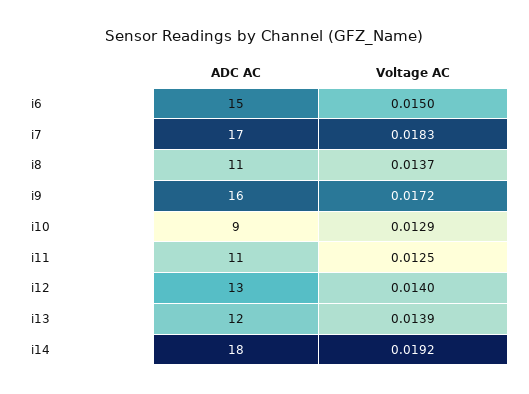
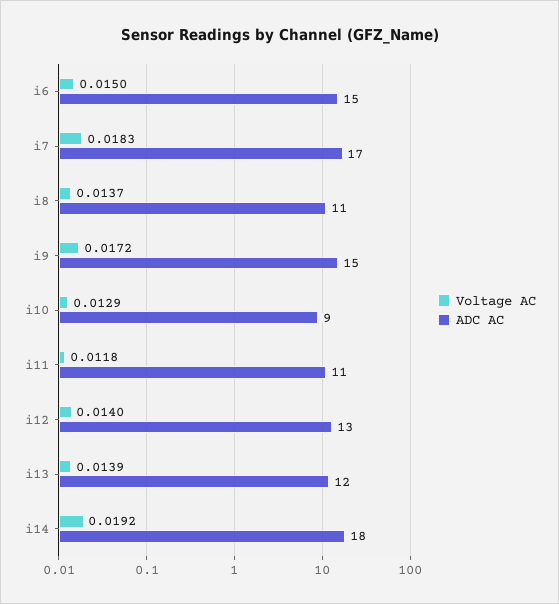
  {
    "ADC AC": {
      "i6": 15,
      "i7": 17,
      "i8": 11,
-     "i9": 16,
+     "i9": 15,
      "i10": 9,
      "i11": 11,
      "i12": 13,
      "i13": 12,
      "i14": 18
    },
    "Voltage AC": {
      "i6": 0.015,
      "i7": 0.0183,
      "i8": 0.0137,
      "i9": 0.0172,
      "i10": 0.0129,
-     "i11": 0.0125,
+     "i11": 0.0118,
      "i12": 0.014,
      "i13": 0.0139,
      "i14": 0.0192
    }
  }

